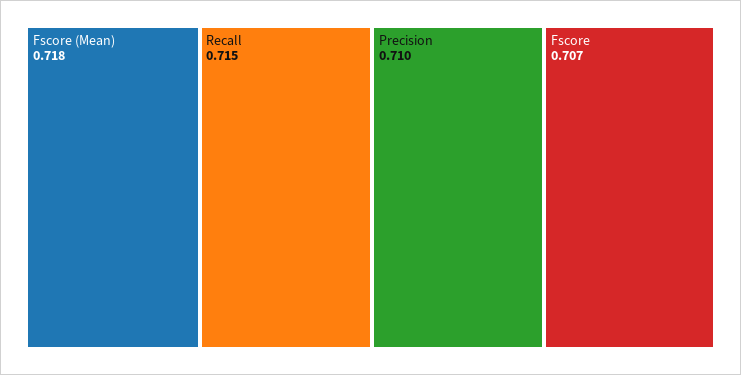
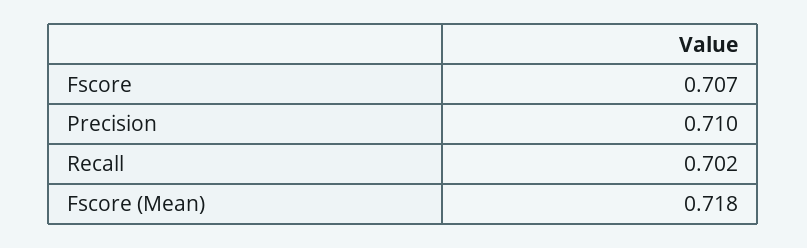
  {
    "Fscore (Mean)": 0.718,
-   "Recall": 0.715,
+   "Recall": 0.702,
    "Precision": 0.71,
    "Fscore": 0.707
  }

